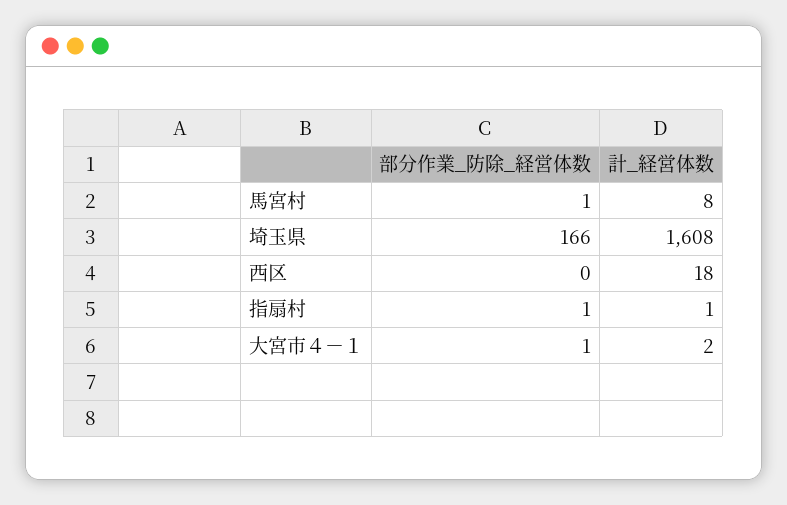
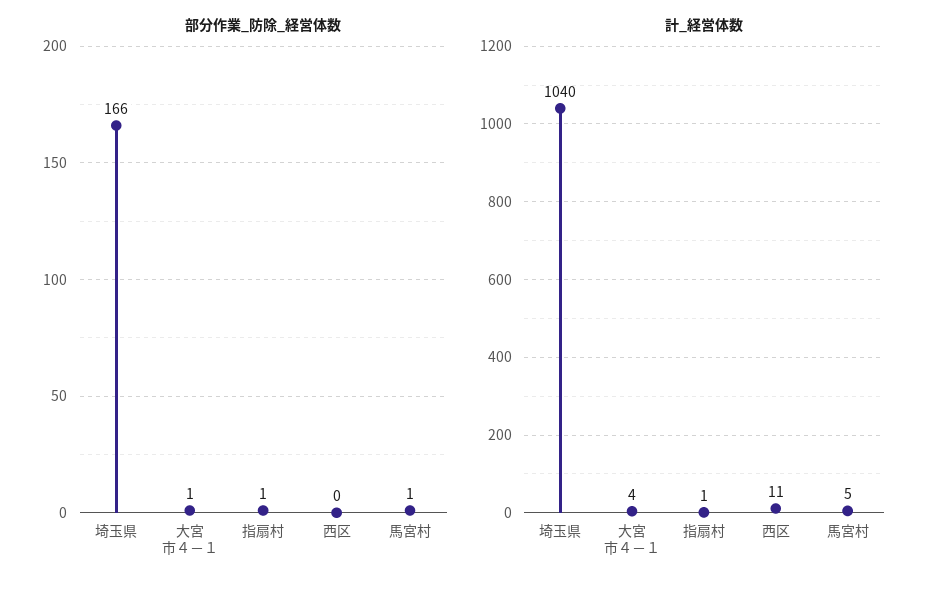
  {
    "部分作業_防除_経営体数": {
      "馬宮村": 1,
      "埼玉県": 166,
      "西区": 0,
      "指扇村": 1,
      "大宮市４－１": 1
    },
    "計_経営体数": {
-     "馬宮村": 8,
+     "馬宮村": 5,
-     "埼玉県": 1608,
+     "埼玉県": 1040,
-     "西区": 18,
+     "西区": 11,
      "指扇村": 1,
-     "大宮市４－１": 2
+     "大宮市４－１": 4
    }
  }

